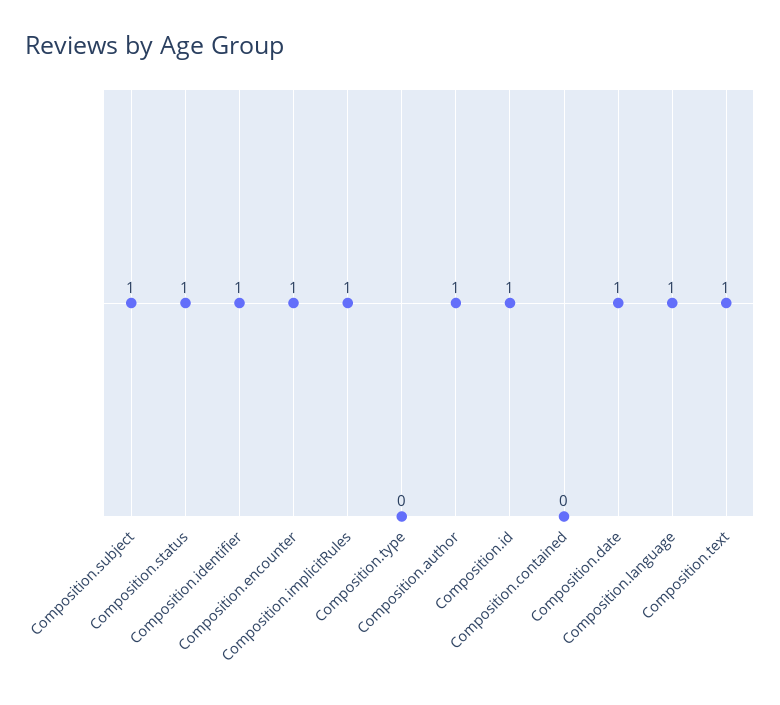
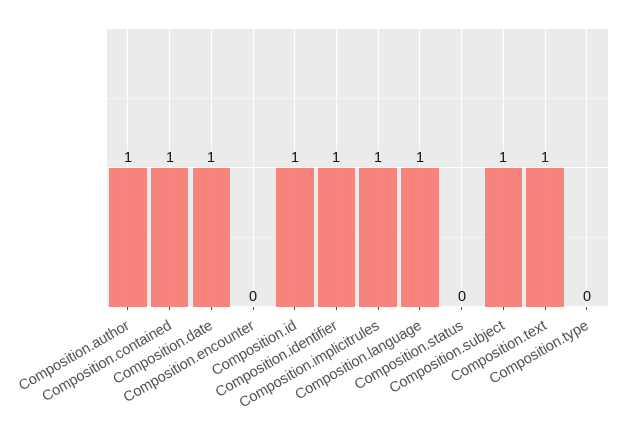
  {
    "Composition.subject": 1,
-   "Composition.status": 1,
+   "Composition.status": 0,
    "Composition.identifier": 1,
-   "Composition.encounter": 1,
+   "Composition.encounter": 0,
    "Composition.implicitRules": 1,
    "Composition.type": 0,
    "Composition.author": 1,
    "Composition.id": 1,
-   "Composition.contained": 0,
+   "Composition.contained": 1,
    "Composition.date": 1,
    "Composition.language": 1,
    "Composition.text": 1
  }

